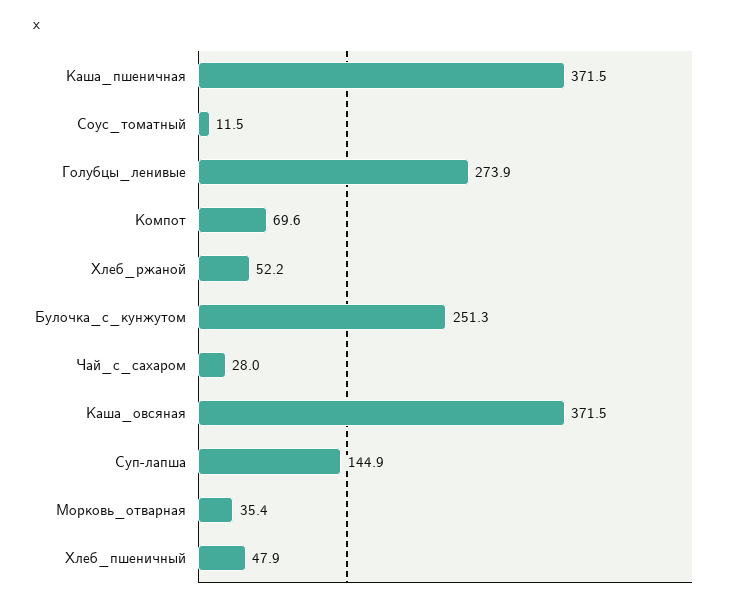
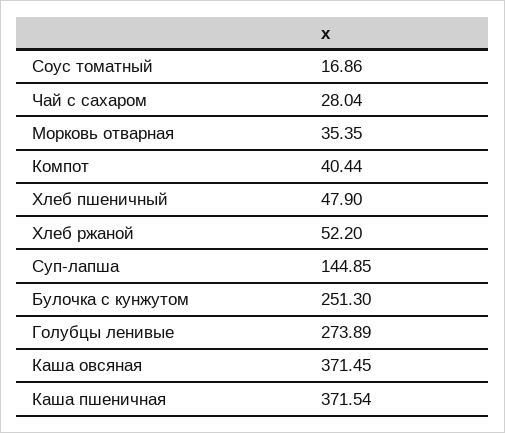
  {
    "Каша_пшеничная": 371.54,
-   "Соус_томатный": 11.5,
+   "Соус_томатный": 16.86,
    "Голубцы_ленивые": 273.89,
-   "Компот": 69.6,
+   "Компот": 40.44,
    "Хлеб_ржаной": 52.2,
    "Булочка_с_кунжутом": 251.3,
    "Чай_с_сахаром": 28.04,
    "Каша_овсяная": 371.45,
    "Суп-лапша": 144.85,
    "Морковь_отварная": 35.35,
    "Хлеб_пшеничный": 47.9
  }

